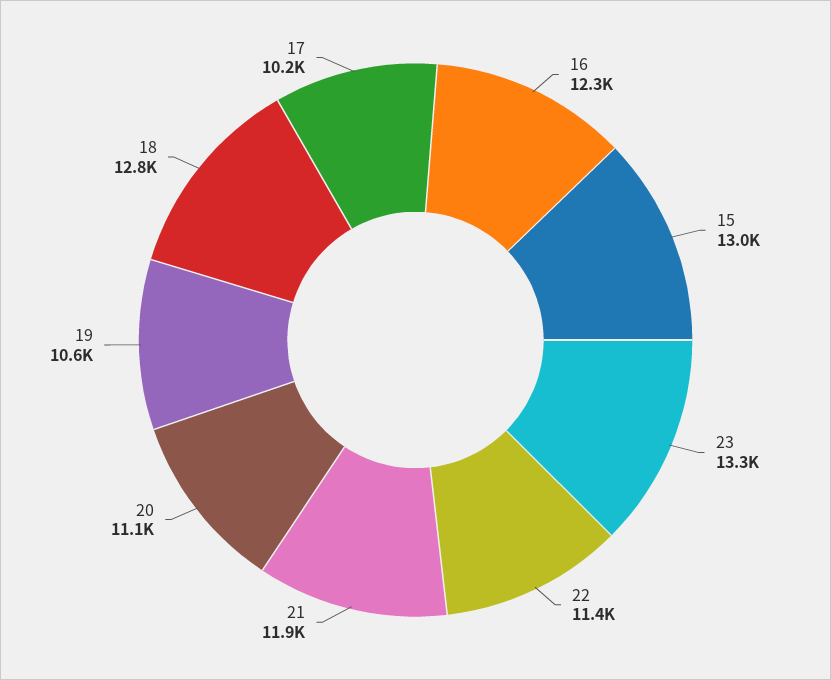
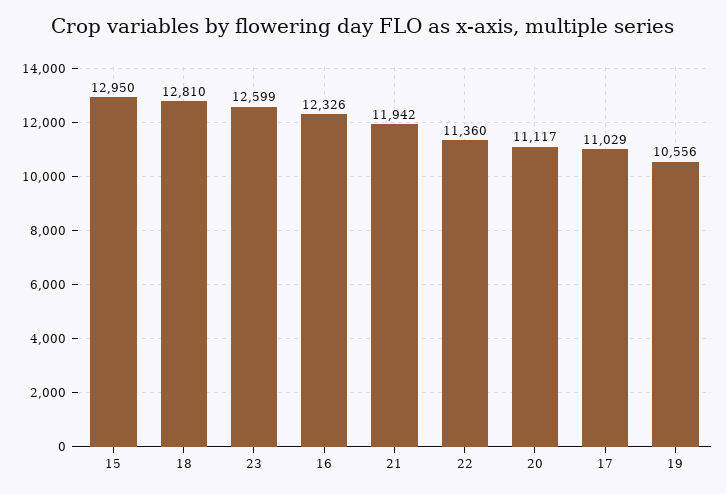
  {
    "16": 12326,
    "15": 12950,
-   "23": 13300,
+   "23": 12599,
    "22": 11360,
    "21": 11942,
    "20": 11117,
    "19": 10556,
    "18": 12810,
-   "17": 10200
+   "17": 11029
  }

